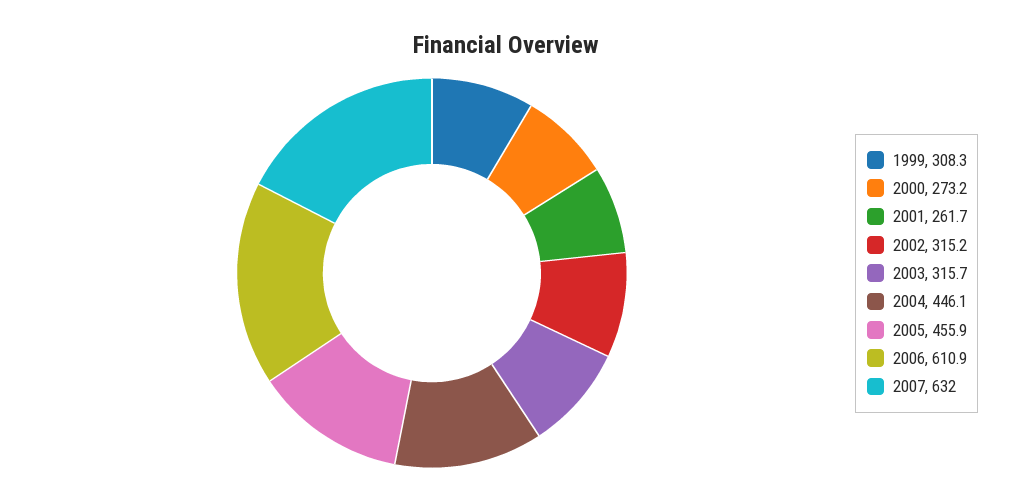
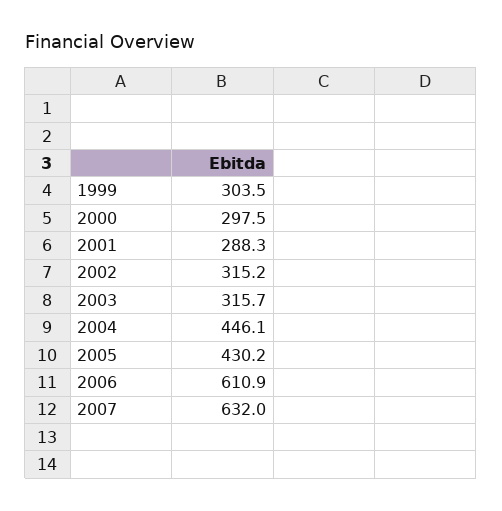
  {
-   "1999": 308.3,
+   "1999": 303.5,
-   "2000": 273.2,
+   "2000": 297.5,
-   "2001": 261.7,
+   "2001": 288.3,
    "2002": 315.2,
    "2003": 315.7,
    "2004": 446.1,
-   "2005": 455.9,
+   "2005": 430.2,
    "2006": 610.9,
    "2007": 632
  }

